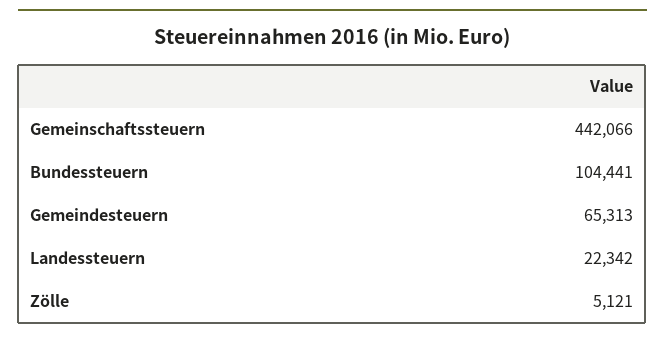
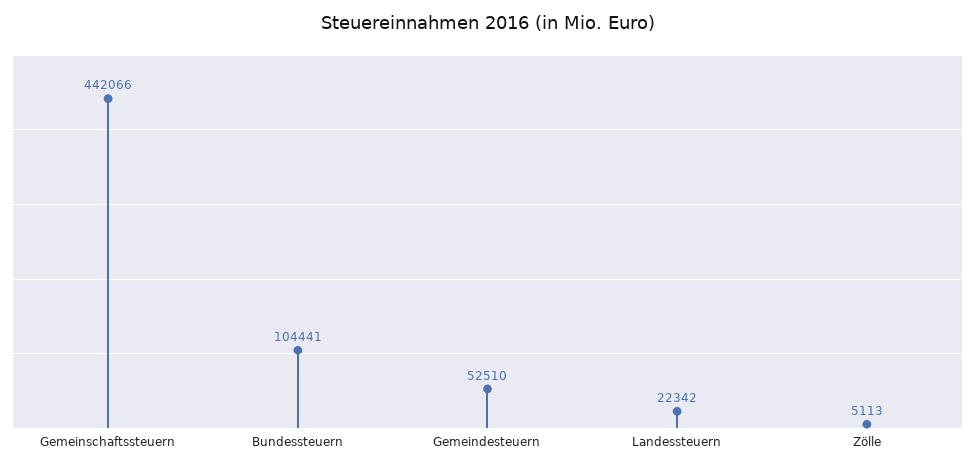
  {
    "Gemeinschaftssteuern": 442066,
    "Bundessteuern": 104441,
-   "Gemeindesteuern": 65313,
+   "Gemeindesteuern": 52510,
    "Landessteuern": 22342,
-   "Zölle": 5121
+   "Zölle": 5113
  }

